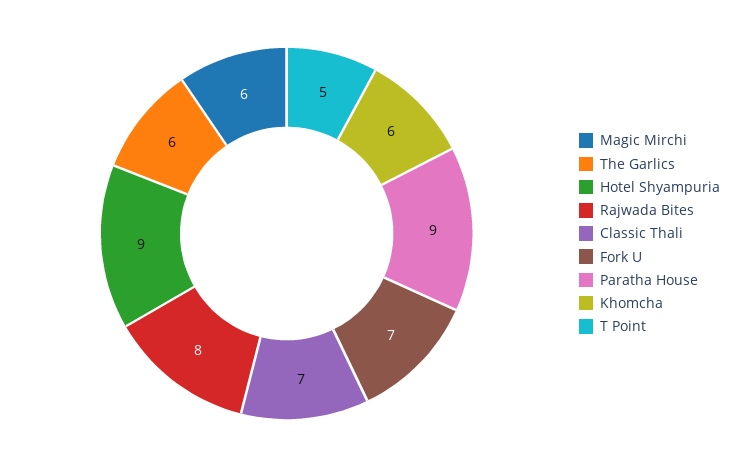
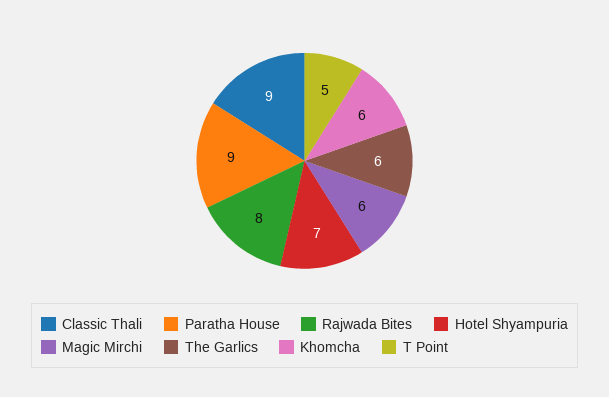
  {
    "Magic Mirchi": 6,
    "The Garlics": 6,
-   "Hotel Shyampuria": 9,
+   "Hotel Shyampuria": 7,
    "Rajwada Bites": 8,
-   "Classic Thali": 7,
+   "Classic Thali": 9,
-   "Fork U": 7,
    "Paratha House": 9,
    "Khomcha": 6,
    "T Point": 5
  }

